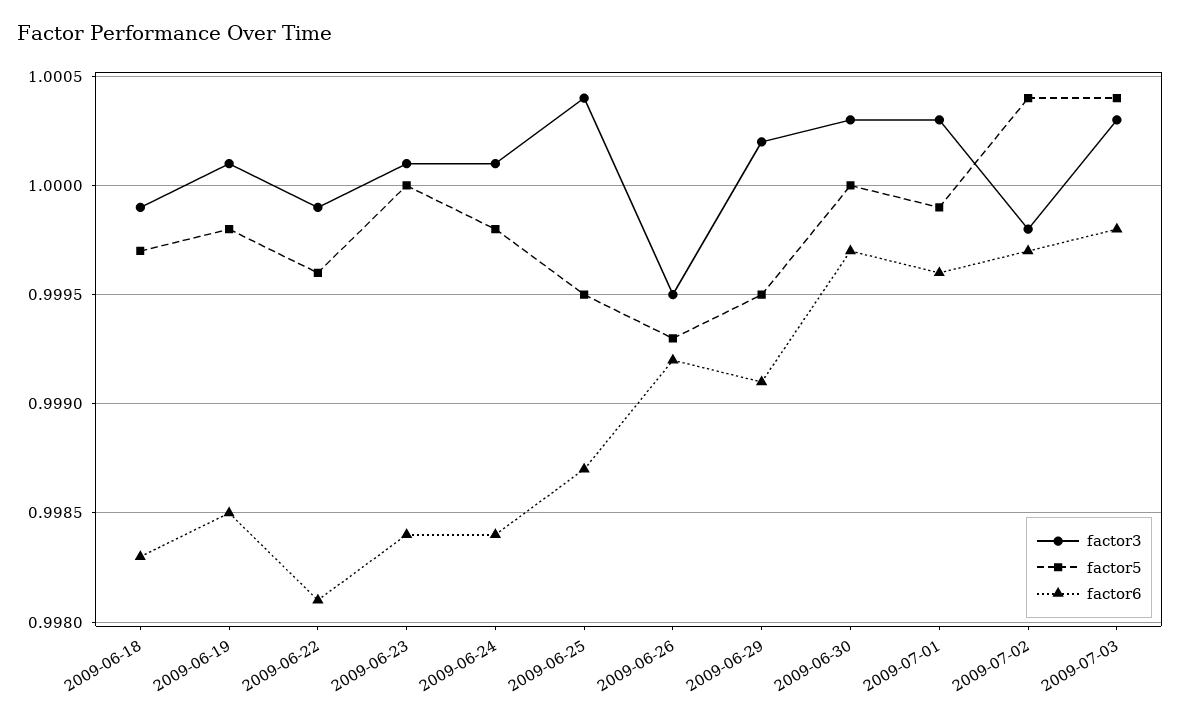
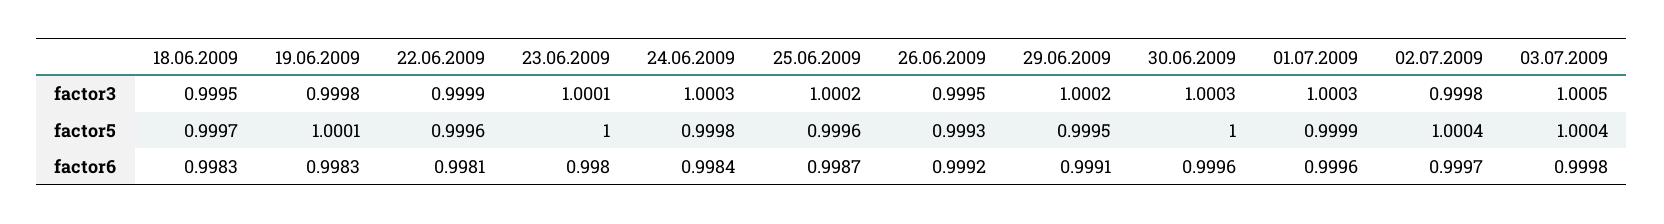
  {
    "factor3": {
-     "2009-06-18": 0.9999,
+     "2009-06-18": 0.9995,
-     "2009-06-19": 1.0001,
+     "2009-06-19": 0.9998,
      "2009-06-22": 0.9999,
      "2009-06-23": 1.0001,
-     "2009-06-24": 1.0001,
+     "2009-06-24": 1.0003,
-     "2009-06-25": 1.0004,
+     "2009-06-25": 1.0002,
      "2009-06-26": 0.9995,
      "2009-06-29": 1.0002,
      "2009-06-30": 1.0003,
      "2009-07-01": 1.0003,
      "2009-07-02": 0.9998,
-     "2009-07-03": 1.0003
+     "2009-07-03": 1.0005
    },
    "factor5": {
      "2009-06-18": 0.9997,
-     "2009-06-19": 0.9998,
+     "2009-06-19": 1.0001,
      "2009-06-22": 0.9996,
      "2009-06-23": 1,
      "2009-06-24": 0.9998,
-     "2009-06-25": 0.9995,
+     "2009-06-25": 0.9996,
      "2009-06-26": 0.9993,
      "2009-06-29": 0.9995,
      "2009-06-30": 1,
      "2009-07-01": 0.9999,
      "2009-07-02": 1.0004,
      "2009-07-03": 1.0004
    },
    "factor6": {
      "2009-06-18": 0.9983,
-     "2009-06-19": 0.9985,
+     "2009-06-19": 0.9983,
      "2009-06-22": 0.9981,
-     "2009-06-23": 0.9984,
+     "2009-06-23": 0.998,
      "2009-06-24": 0.9984,
      "2009-06-25": 0.9987,
      "2009-06-26": 0.9992,
      "2009-06-29": 0.9991,
-     "2009-06-30": 0.9997,
+     "2009-06-30": 0.9996,
      "2009-07-01": 0.9996,
      "2009-07-02": 0.9997,
      "2009-07-03": 0.9998
    }
  }

